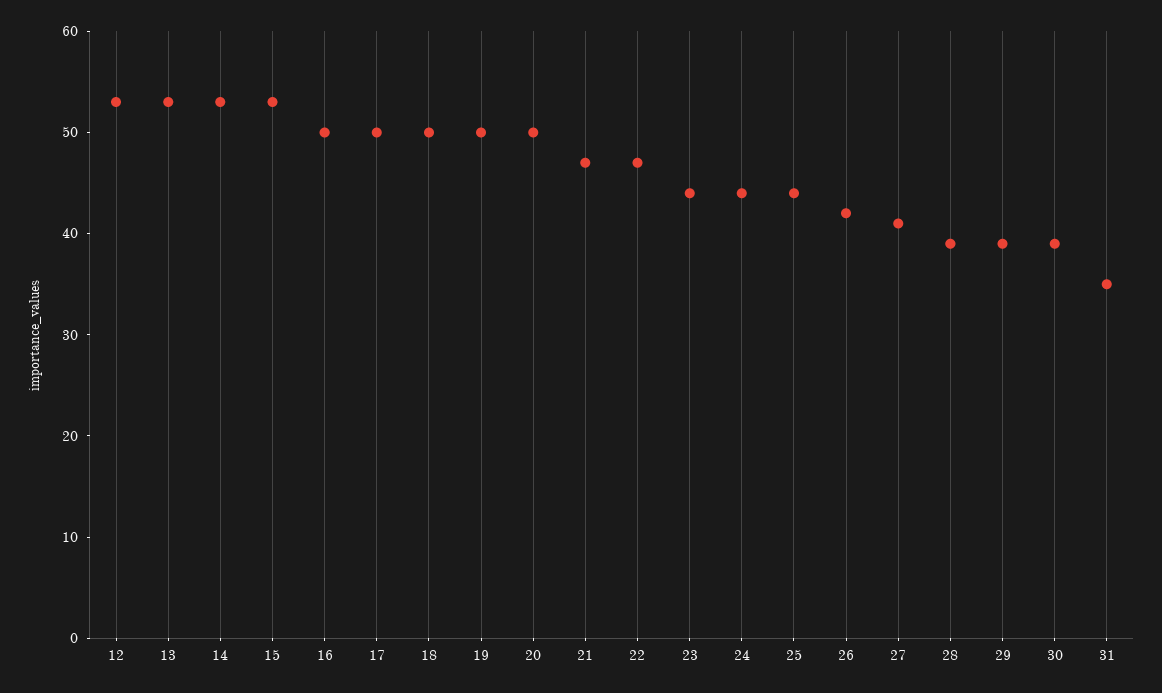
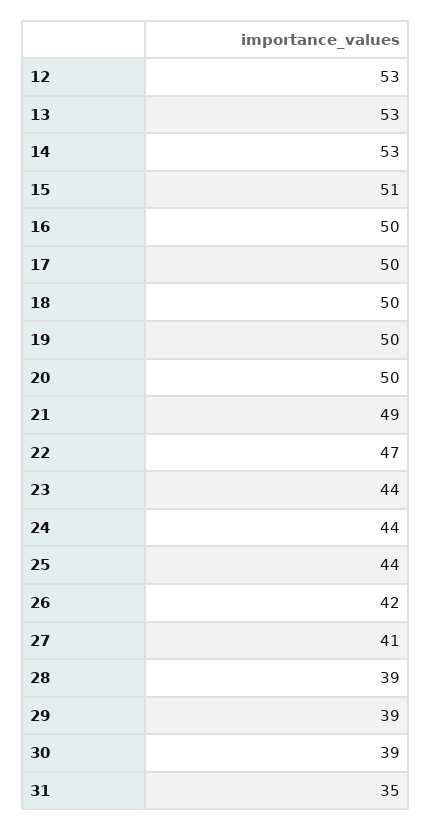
  {
    "12": 53,
    "13": 53,
    "14": 53,
-   "15": 53,
+   "15": 51,
    "16": 50,
    "17": 50,
    "18": 50,
    "19": 50,
    "20": 50,
-   "21": 47,
+   "21": 49,
    "22": 47,
    "23": 44,
    "24": 44,
    "25": 44,
    "26": 42,
    "27": 41,
    "28": 39,
    "29": 39,
    "30": 39,
    "31": 35
  }

